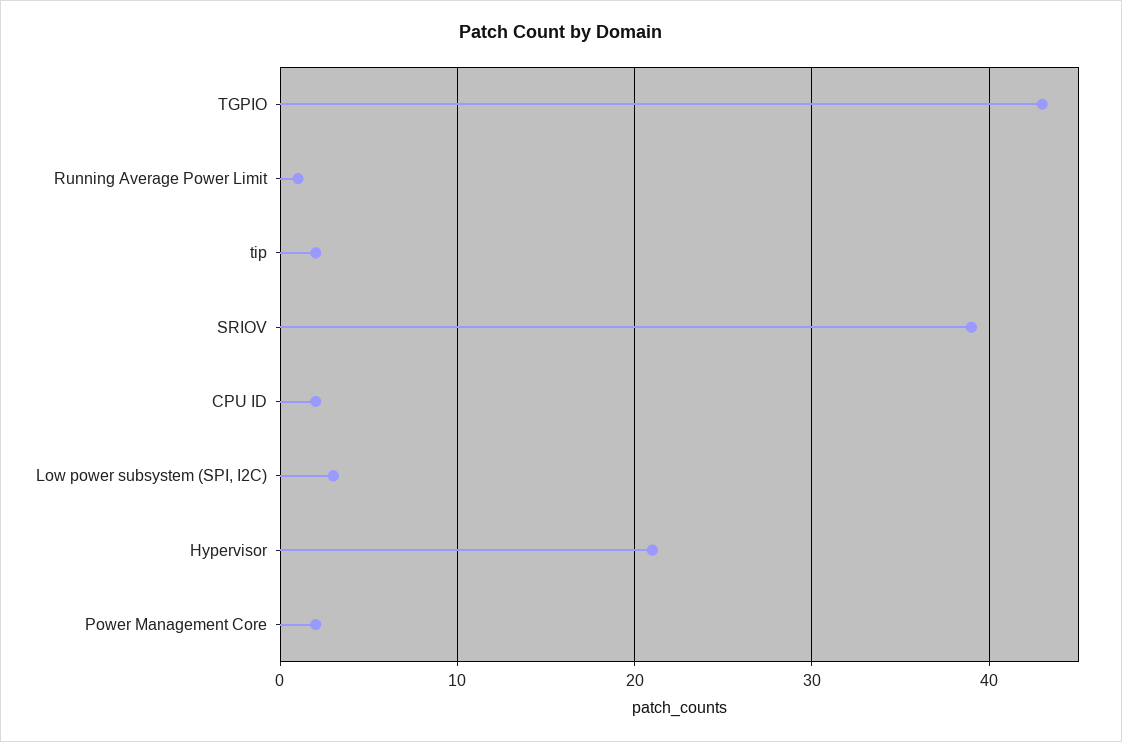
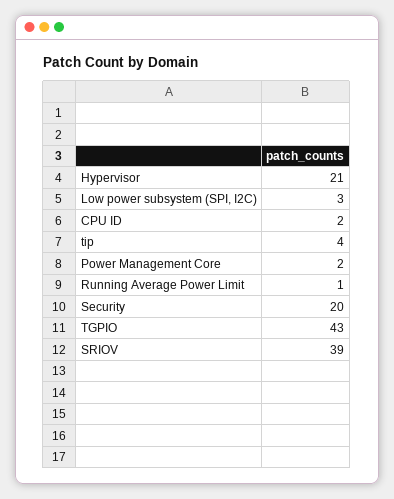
  {
    "TGPIO": 43,
    "Running Average Power Limit": 1,
-   "tip": 2,
+   "tip": 4,
    "SRIOV": 39,
    "CPU ID": 2,
    "Low power subsystem (SPI, I2C)": 3,
    "Hypervisor": 21,
-   "Power Management Core": 2
+   "Power Management Core": 2,
+   "Security": 20
  }

